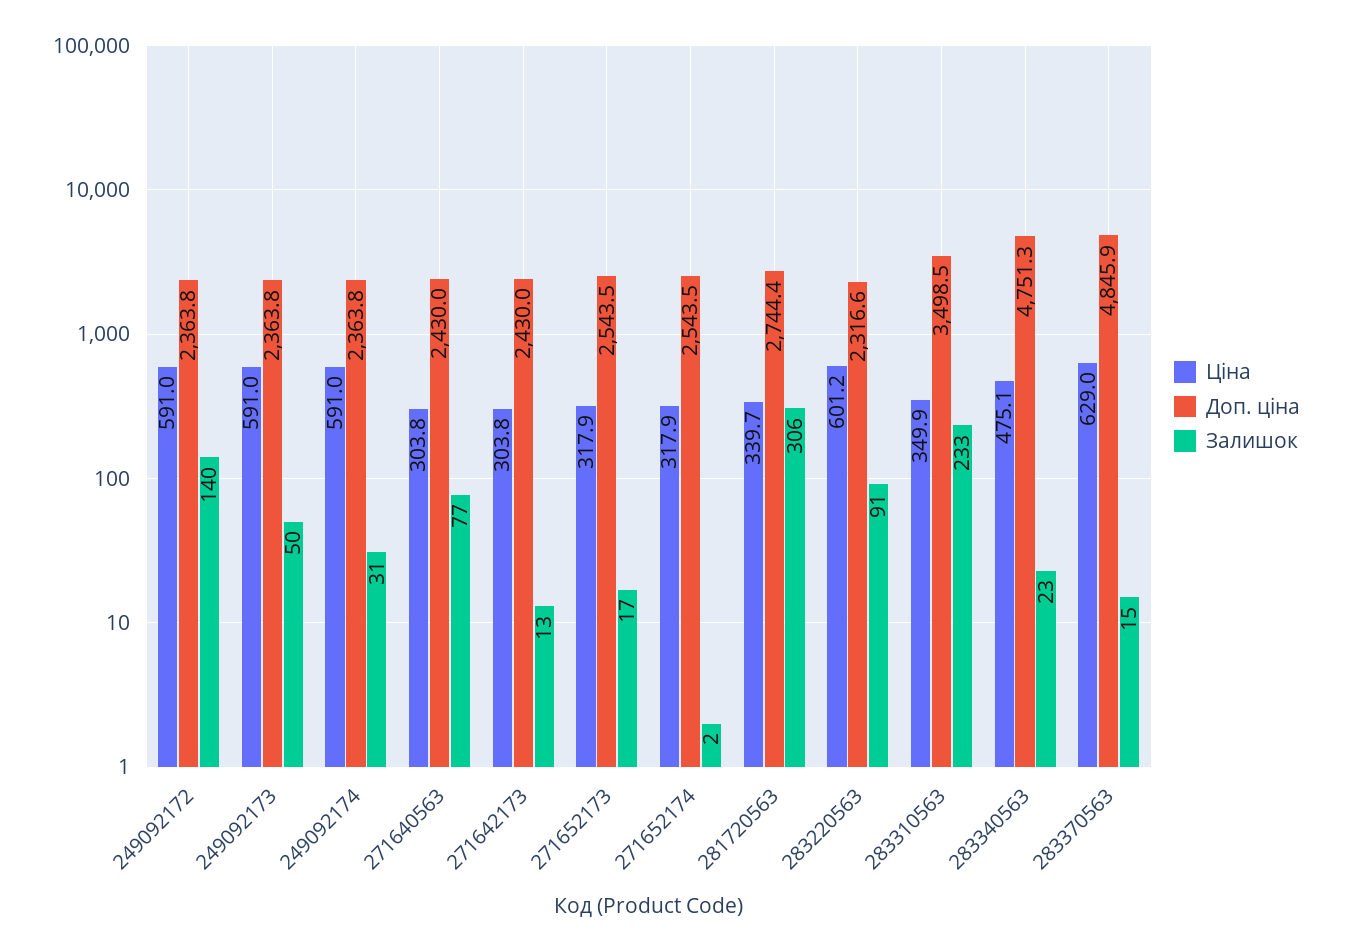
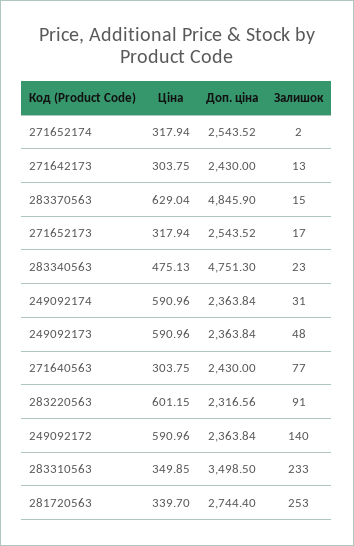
  {
    "Ціна": {
      "249092172": 590.96,
      "249092173": 590.96,
      "249092174": 590.96,
      "271640563": 303.75,
      "271642173": 303.75,
      "271652173": 317.94,
      "271652174": 317.94,
      "281720563": 339.7,
      "283220563": 601.15,
      "283310563": 349.85,
      "283340563": 475.13,
      "283370563": 629.04
    },
    "Доп. ціна": {
      "249092172": 2363.84,
      "249092173": 2363.84,
      "249092174": 2363.84,
      "271640563": 2430,
      "271642173": 2430,
      "271652173": 2543.52,
      "271652174": 2543.52,
      "281720563": 2744.4,
      "283220563": 2316.56,
      "283310563": 3498.5,
      "283340563": 4751.3,
      "283370563": 4845.9
    },
    "Залишок": {
      "249092172": 140,
-     "249092173": 50,
+     "249092173": 48,
      "249092174": 31,
      "271640563": 77,
      "271642173": 13,
      "271652173": 17,
      "271652174": 2,
-     "281720563": 306,
+     "281720563": 253,
      "283220563": 91,
      "283310563": 233,
      "283340563": 23,
      "283370563": 15
    }
  }

